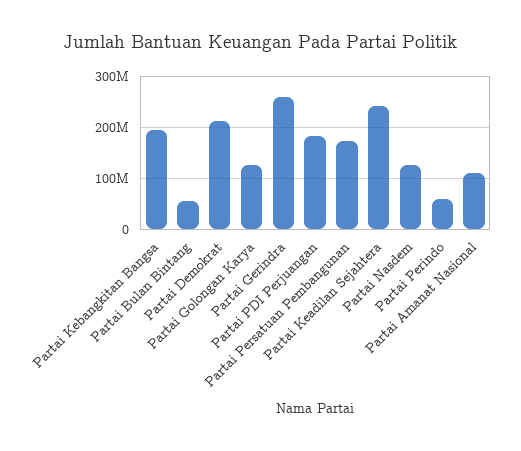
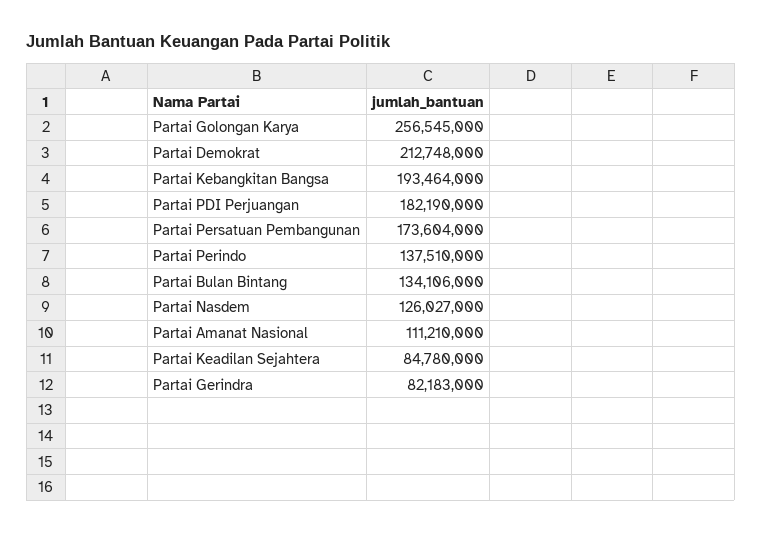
  {
    "Partai Kebangkitan Bangsa": 193464000,
-   "Partai Bulan Bintang": 60000000,
+   "Partai Bulan Bintang": 134106000,
    "Partai Demokrat": 212748000,
-   "Partai Golongan Karya": 120000000,
+   "Partai Golongan Karya": 256545000,
-   "Partai Gerindra": 260000000,
+   "Partai Gerindra": 82183000,
    "Partai PDI Perjuangan": 182190000,
    "Partai Persatuan Pembangunan": 173604000,
-   "Partai Keadilan Sejahtera": 240000000,
+   "Partai Keadilan Sejahtera": 84780000,
    "Partai Nasdem": 126027000,
-   "Partai Perindo": 60000000,
+   "Partai Perindo": 137510000,
    "Partai Amanat Nasional": 111210000
  }

